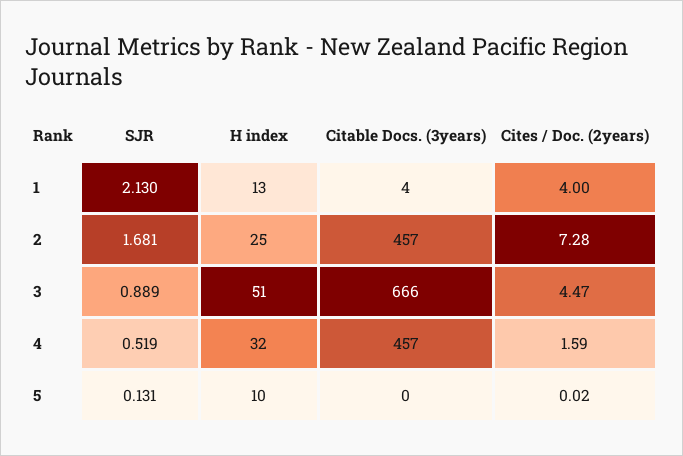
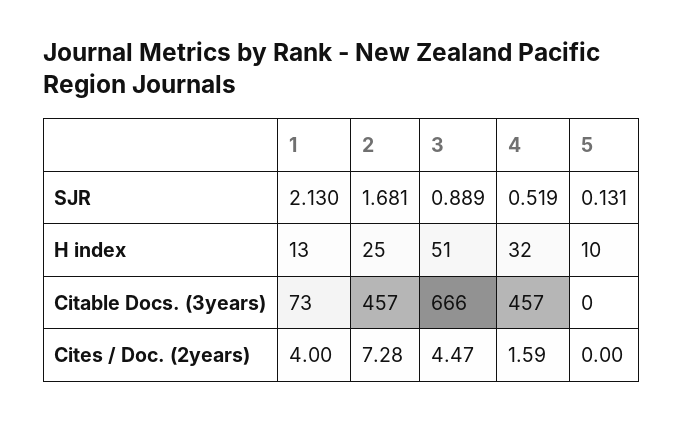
  {
    "SJR": {
      "1": 2.13,
      "2": 1.681,
      "3": 0.889,
      "4": 0.519,
      "5": 0.131
    },
    "H index": {
      "1": 13,
      "2": 25,
      "3": 51,
      "4": 32,
      "5": 10
    },
    "Citable Docs. (3years)": {
-     "1": 4,
+     "1": 73,
      "2": 457,
      "3": 666,
      "4": 457,
      "5": 0
    },
    "Cites / Doc. (2years)": {
      "1": 4,
      "2": 7.28,
      "3": 4.47,
      "4": 1.59,
-     "5": 0.02
+     "5": 0
    }
  }

